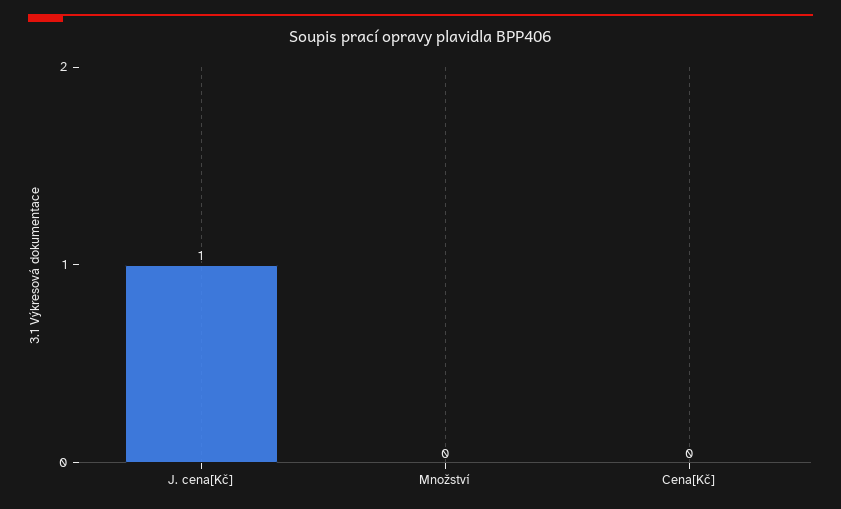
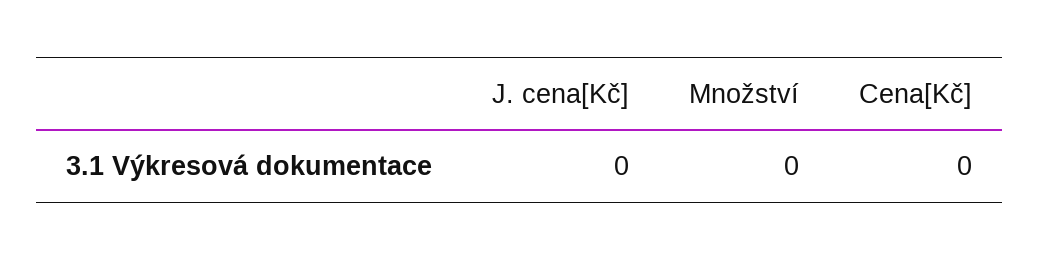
  {
-   "J. cena[Kč]": 1,
+   "J. cena[Kč]": 0,
    "Množství": 0,
    "Cena[Kč]": 0
  }

